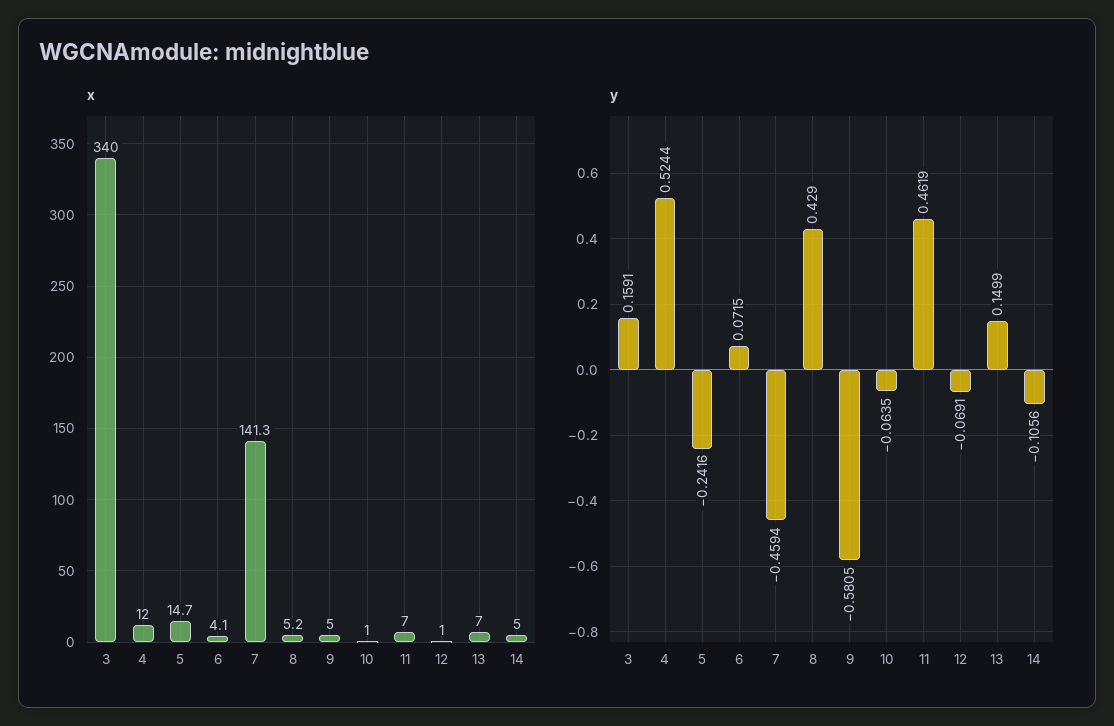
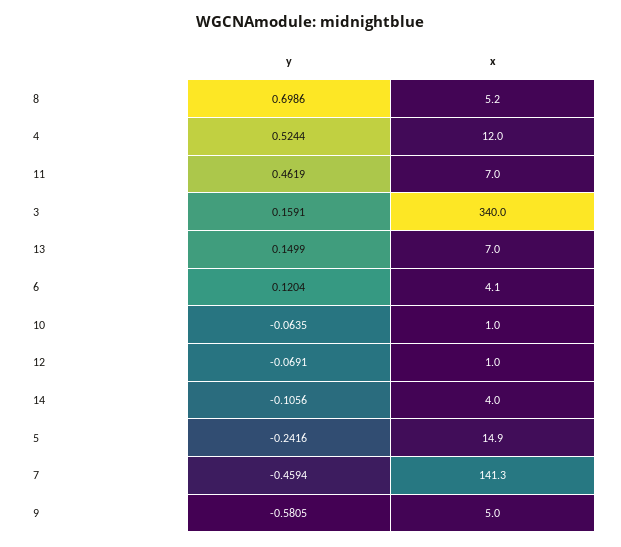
  {
    "x": {
      "3": 340,
      "4": 12,
-     "5": 14.7,
+     "5": 14.9,
      "6": 4.1,
      "7": 141.3,
      "8": 5.2,
      "9": 5,
      "10": 1,
      "11": 7,
      "12": 1,
      "13": 7,
-     "14": 5
+     "14": 4
    },
    "y": {
      "3": 0.1591,
      "4": 0.5244,
      "5": -0.2416,
-     "6": 0.0715,
+     "6": 0.1204,
      "7": -0.4594,
-     "8": 0.429,
+     "8": 0.6986,
      "9": -0.5805,
      "10": -0.0635,
      "11": 0.4619,
      "12": -0.0691,
      "13": 0.1499,
      "14": -0.1056
    }
  }

